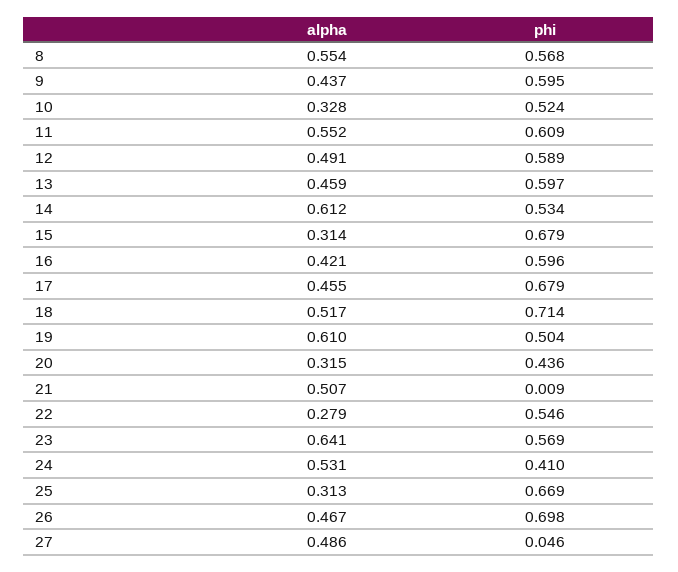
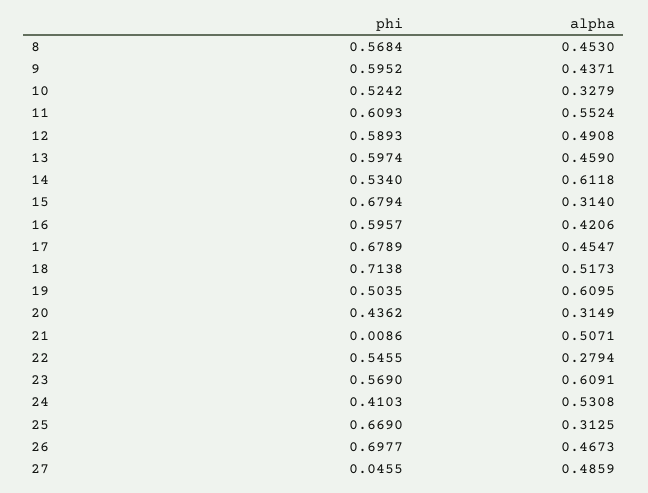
  {
    "alpha": {
-     "8": 0.554,
+     "8": 0.453,
      "9": 0.4371,
      "10": 0.3279,
      "11": 0.5524,
      "12": 0.4908,
      "13": 0.459,
      "14": 0.6118,
      "15": 0.314,
      "16": 0.4206,
      "17": 0.4547,
      "18": 0.5173,
      "19": 0.6095,
      "20": 0.3149,
      "21": 0.5071,
      "22": 0.2794,
-     "23": 0.641,
+     "23": 0.6091,
      "24": 0.5308,
      "25": 0.3125,
      "26": 0.4673,
      "27": 0.4859
    },
    "phi": {
      "8": 0.5684,
      "9": 0.5952,
      "10": 0.5242,
      "11": 0.6093,
      "12": 0.5893,
      "13": 0.5974,
      "14": 0.534,
      "15": 0.6794,
      "16": 0.5957,
      "17": 0.6789,
      "18": 0.7138,
      "19": 0.5035,
      "20": 0.4362,
      "21": 0.0086,
      "22": 0.5455,
      "23": 0.569,
      "24": 0.4103,
      "25": 0.669,
      "26": 0.6977,
      "27": 0.0455
    }
  }

